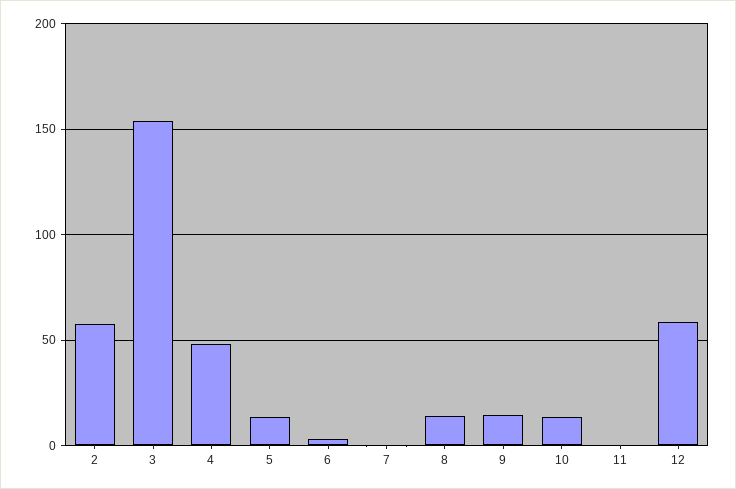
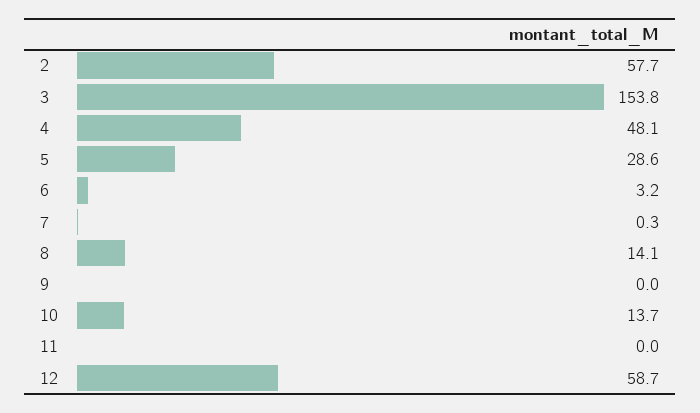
  {
    "2": 57.7,
    "3": 153.8,
    "4": 48.1,
-   "5": 15,
+   "5": 28.6,
    "6": 3.2,
    "7": 0.3,
    "8": 14.1,
-   "9": 15,
+   "9": 0,
    "10": 13.7,
    "11": 0,
    "12": 58.7
  }

